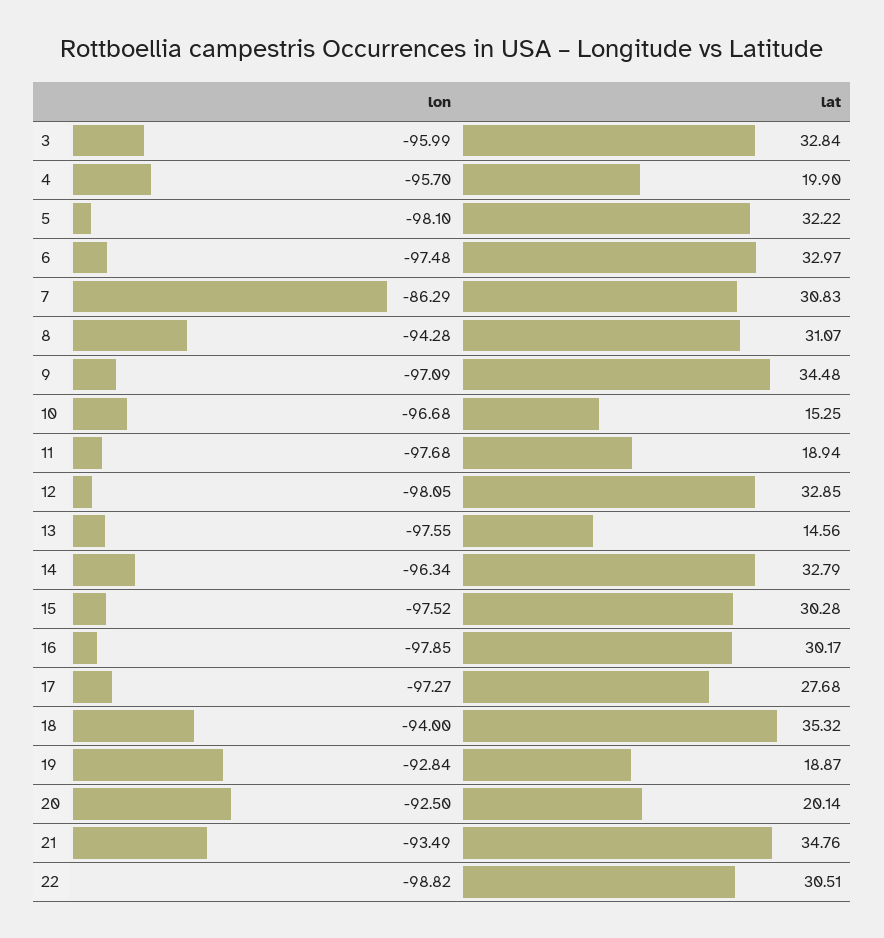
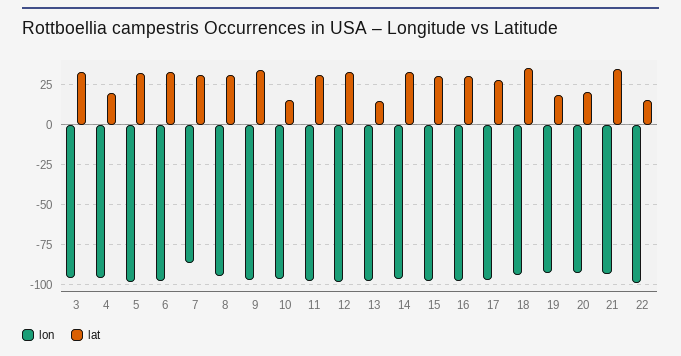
  {
    "lon": {
      "3": -95.99,
      "4": -95.7,
      "5": -98.1,
      "6": -97.48,
      "7": -86.29,
      "8": -94.28,
      "9": -97.09,
      "10": -96.68,
      "11": -97.68,
      "12": -98.05,
      "13": -97.55,
      "14": -96.34,
      "15": -97.52,
      "16": -97.85,
      "17": -97.27,
      "18": -94,
      "19": -92.84,
      "20": -92.5,
      "21": -93.49,
      "22": -98.82
    },
    "lat": {
      "3": 32.84,
      "4": 19.9,
      "5": 32.22,
      "6": 32.97,
      "7": 30.83,
      "8": 31.07,
      "9": 34.48,
      "10": 15.25,
-     "11": 18.94,
+     "11": 30,
      "12": 32.85,
      "13": 14.56,
      "14": 32.79,
      "15": 30.28,
      "16": 30.17,
      "17": 27.68,
      "18": 35.32,
      "19": 18.87,
      "20": 20.14,
      "21": 34.76,
-     "22": 30.51
+     "22": 15
    }
  }

